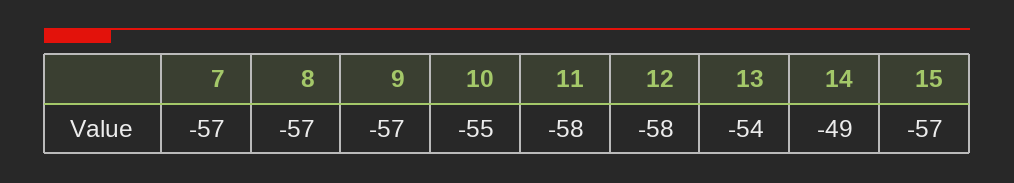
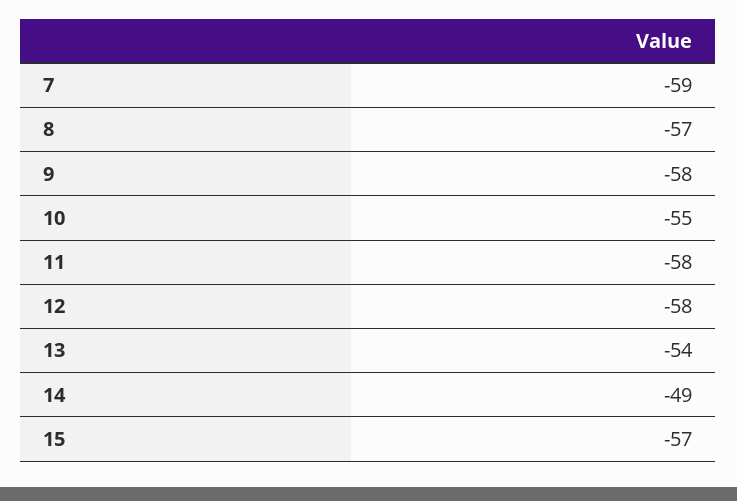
  {
-   "7": -57,
+   "7": -59,
    "8": -57,
-   "9": -57,
+   "9": -58,
    "10": -55,
    "11": -58,
    "12": -58,
    "13": -54,
    "14": -49,
    "15": -57
  }

